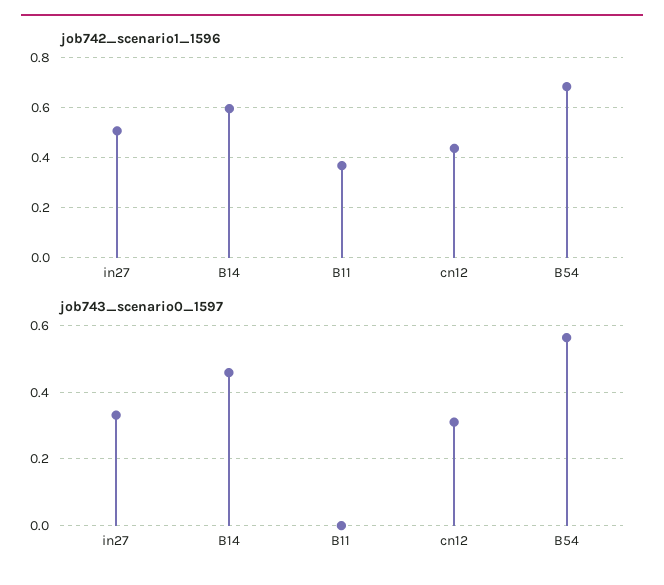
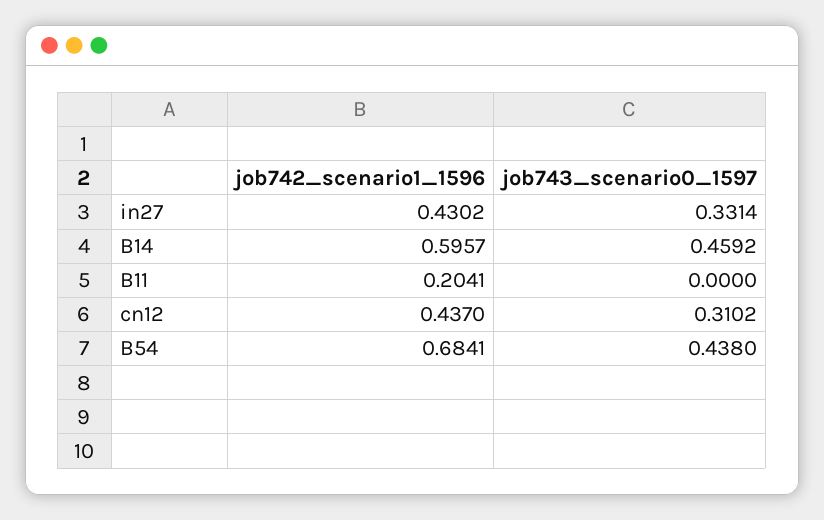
  {
    "job742_scenario1_1596": {
-     "in27": 0.5,
+     "in27": 0.4302,
      "B14": 0.5957,
-     "B11": 0.375,
+     "B11": 0.2041,
      "cn12": 0.437,
      "B54": 0.6841
    },
    "job743_scenario0_1597": {
      "in27": 0.3314,
      "B14": 0.4592,
      "B11": 0,
      "cn12": 0.3102,
-     "B54": 0.56
+     "B54": 0.438
    }
  }

